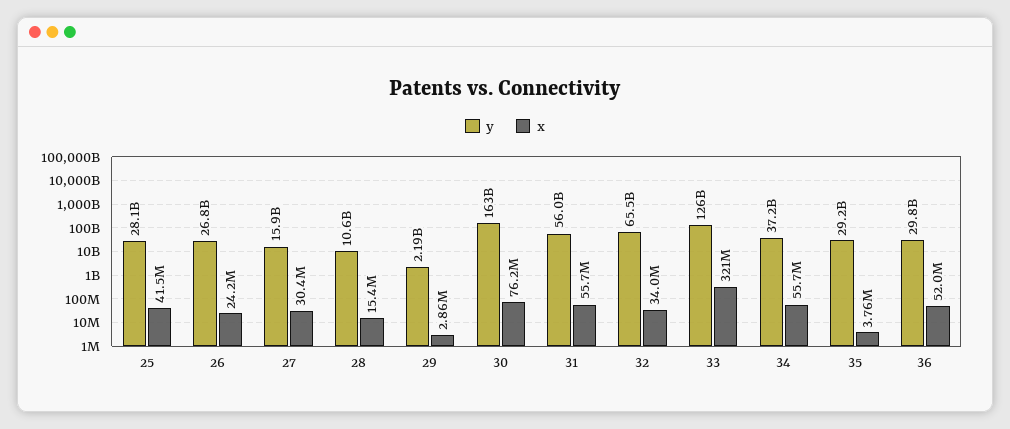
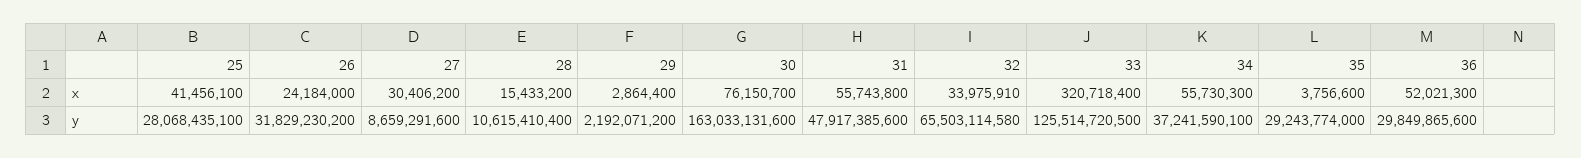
  {
    "y": {
      "25": 28068435100,
-     "26": 26800000000,
+     "26": 31829230200,
-     "27": 15900000000,
+     "27": 8659291600,
      "28": 10615410400,
      "29": 2192071200,
      "30": 163033131600,
-     "31": 56000000000,
+     "31": 47917385600,
      "32": 65503114580,
      "33": 125514720500,
      "34": 37241590100,
      "35": 29243774000,
      "36": 29849865600
    },
    "x": {
      "25": 41456100,
      "26": 24184000,
      "27": 30406200,
      "28": 15433200,
      "29": 2864400,
      "30": 76150700,
      "31": 55743800,
      "32": 33975910,
      "33": 320718400,
      "34": 55730300,
      "35": 3756600,
      "36": 52021300
    }
  }

